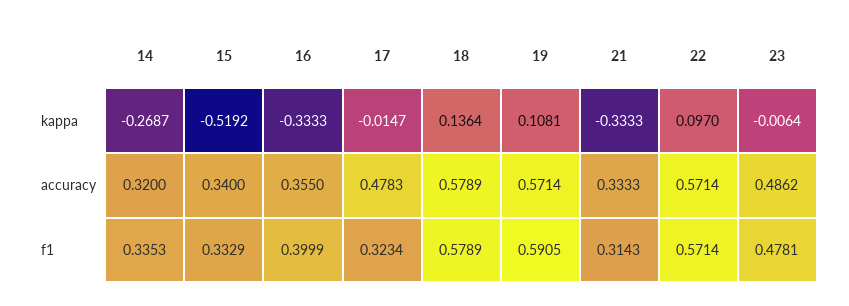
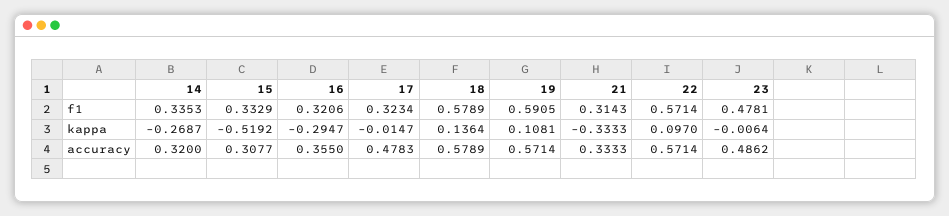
  {
    "14": {
      "kappa": -0.2687,
      "accuracy": 0.32,
      "f1": 0.3353
    },
    "15": {
      "kappa": -0.5192,
-     "accuracy": 0.34,
+     "accuracy": 0.3077,
      "f1": 0.3329
    },
    "16": {
-     "kappa": -0.3333,
+     "kappa": -0.2947,
      "accuracy": 0.355,
-     "f1": 0.3999
+     "f1": 0.3206
    },
    "17": {
      "kappa": -0.0147,
      "accuracy": 0.4783,
      "f1": 0.3234
    },
    "18": {
      "kappa": 0.1364,
      "accuracy": 0.5789,
      "f1": 0.5789
    },
    "19": {
      "kappa": 0.1081,
      "accuracy": 0.5714,
      "f1": 0.5905
    },
    "21": {
      "kappa": -0.3333,
      "accuracy": 0.3333,
      "f1": 0.3143
    },
    "22": {
      "kappa": 0.097,
      "accuracy": 0.5714,
      "f1": 0.5714
    },
    "23": {
      "kappa": -0.0064,
      "accuracy": 0.4862,
      "f1": 0.4781
    }
  }

